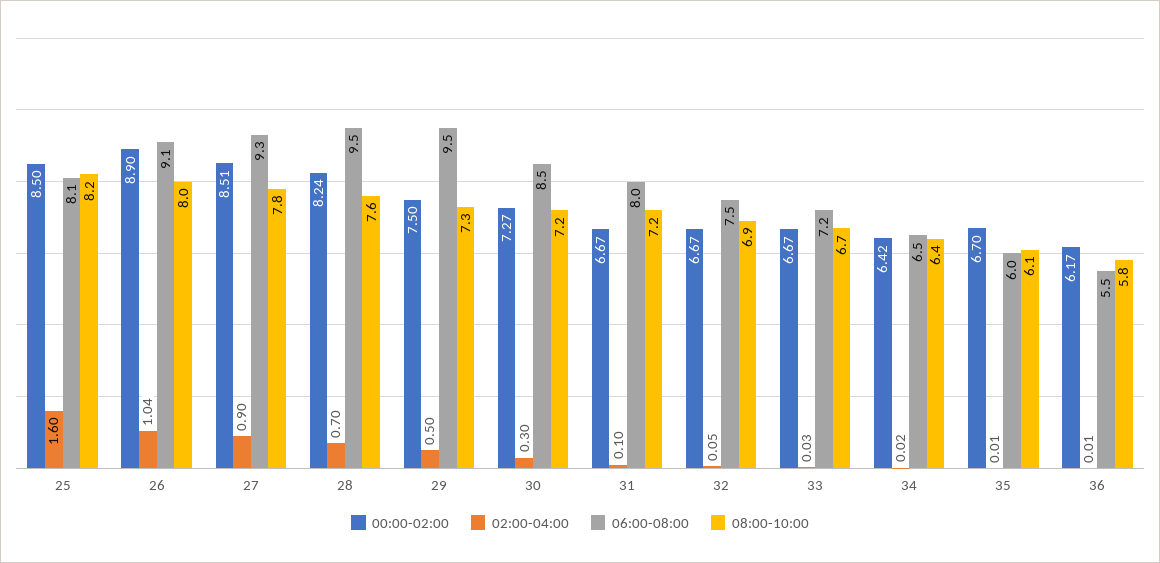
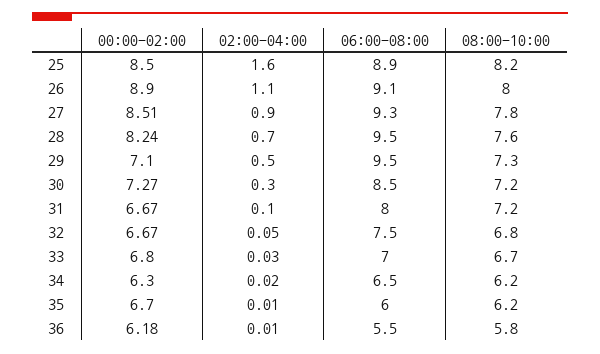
  {
    "00:00-02:00": {
      "25": 8.5,
      "26": 8.9,
      "27": 8.51,
      "28": 8.24,
-     "29": 7.5,
+     "29": 7.1,
      "30": 7.27,
      "31": 6.67,
      "32": 6.67,
-     "33": 6.67,
+     "33": 6.8,
-     "34": 6.42,
+     "34": 6.3,
      "35": 6.7,
-     "36": 6.17
+     "36": 6.18
    },
    "02:00-04:00": {
      "25": 1.6,
-     "26": 1.04,
+     "26": 1.1,
      "27": 0.9,
      "28": 0.7,
      "29": 0.5,
      "30": 0.3,
      "31": 0.1,
      "32": 0.05,
      "33": 0.03,
      "34": 0.02,
      "35": 0.01,
      "36": 0.01
    },
    "06:00-08:00": {
-     "25": 8.1,
+     "25": 8.9,
      "26": 9.1,
      "27": 9.3,
      "28": 9.5,
      "29": 9.5,
      "30": 8.5,
      "31": 8,
      "32": 7.5,
-     "33": 7.2,
+     "33": 7,
      "34": 6.5,
      "35": 6,
      "36": 5.5
    },
    "08:00-10:00": {
      "25": 8.2,
      "26": 8,
      "27": 7.8,
      "28": 7.6,
      "29": 7.3,
      "30": 7.2,
      "31": 7.2,
-     "32": 6.9,
+     "32": 6.8,
      "33": 6.7,
-     "34": 6.4,
+     "34": 6.2,
-     "35": 6.1,
+     "35": 6.2,
      "36": 5.8
    }
  }

